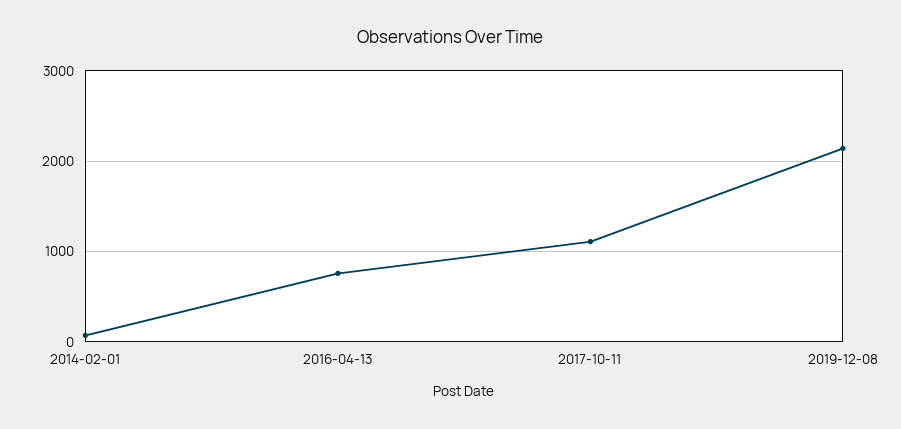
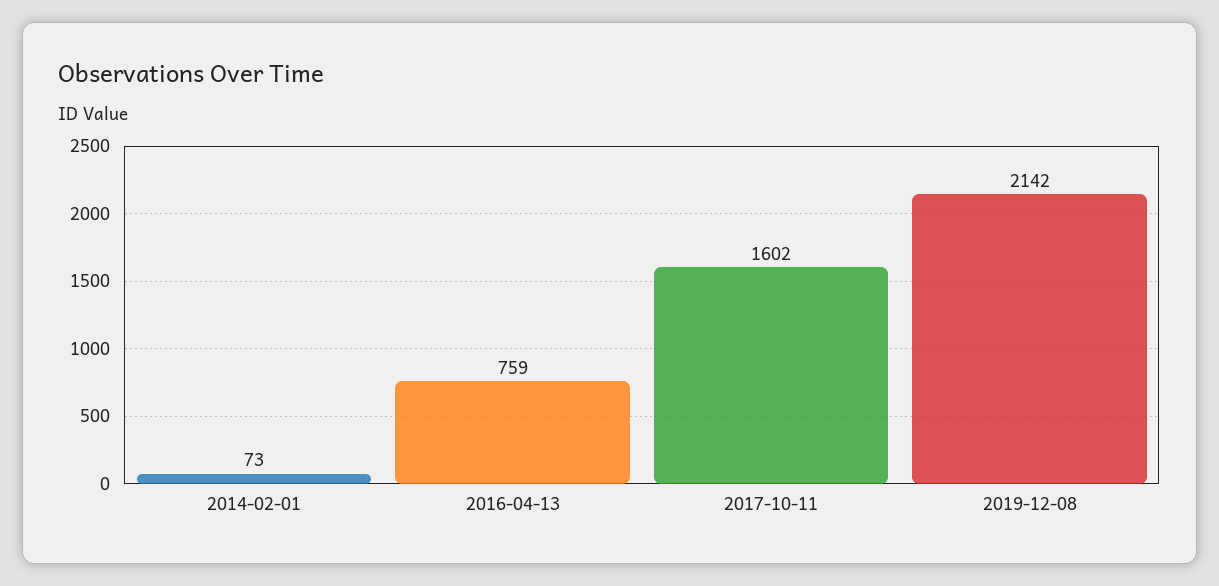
  {
    "2014-02-01": 73,
    "2016-04-13": 759,
-   "2017-10-11": 1100,
+   "2017-10-11": 1602,
    "2019-12-08": 2142
  }

